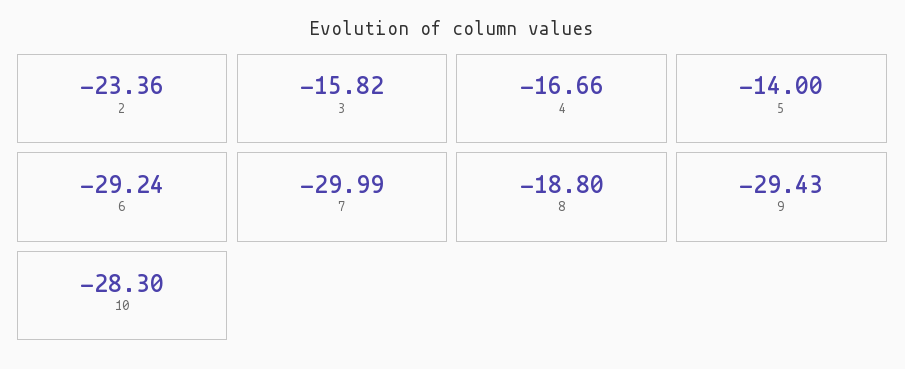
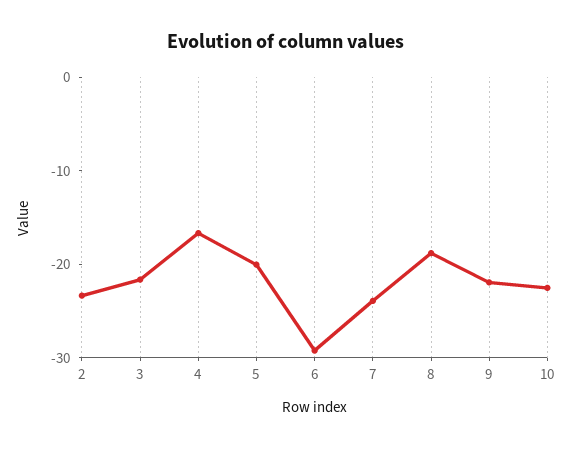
  {
    "2": -23.36,
-   "3": -15.82,
+   "3": -22,
    "4": -16.66,
-   "5": -14,
+   "5": -20,
    "6": -29.24,
-   "7": -29.99,
+   "7": -24,
    "8": -18.8,
-   "9": -29.43,
+   "9": -22,
-   "10": -28.3
+   "10": -22
  }

